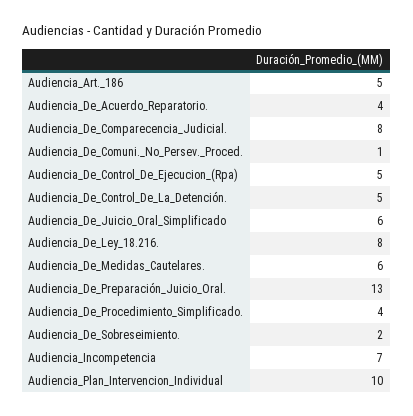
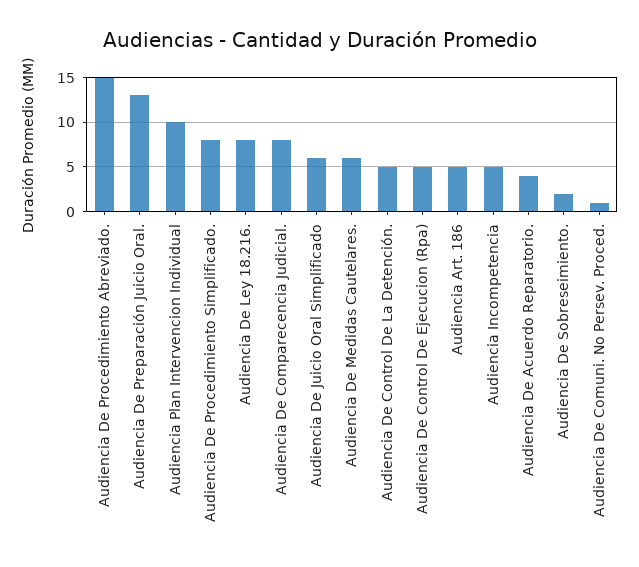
  {
    "Audiencia_Art._186": 5,
    "Audiencia_De_Acuerdo_Reparatorio.": 4,
    "Audiencia_De_Comparecencia_Judicial.": 8,
    "Audiencia_De_Comuni._No_Persev._Proced.": 1,
    "Audiencia_De_Control_De_Ejecucion_(Rpa)": 5,
    "Audiencia_De_Control_De_La_Detención.": 5,
    "Audiencia_De_Juicio_Oral_Simplificado": 6,
    "Audiencia_De_Ley_18.216.": 8,
    "Audiencia_De_Medidas_Cautelares.": 6,
    "Audiencia_De_Preparación_Juicio_Oral.": 13,
-   "Audiencia_De_Procedimiento_Simplificado.": 4,
+   "Audiencia_De_Procedimiento_Simplificado.": 8,
    "Audiencia_De_Sobreseimiento.": 2,
-   "Audiencia_Incompetencia": 7,
+   "Audiencia_Incompetencia": 5,
-   "Audiencia_Plan_Intervencion_Individual": 10
+   "Audiencia_Plan_Intervencion_Individual": 10,
+   "Audiencia De Procedimiento Abreviado.": 15
  }

